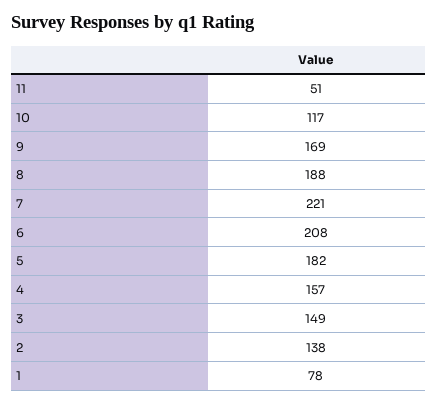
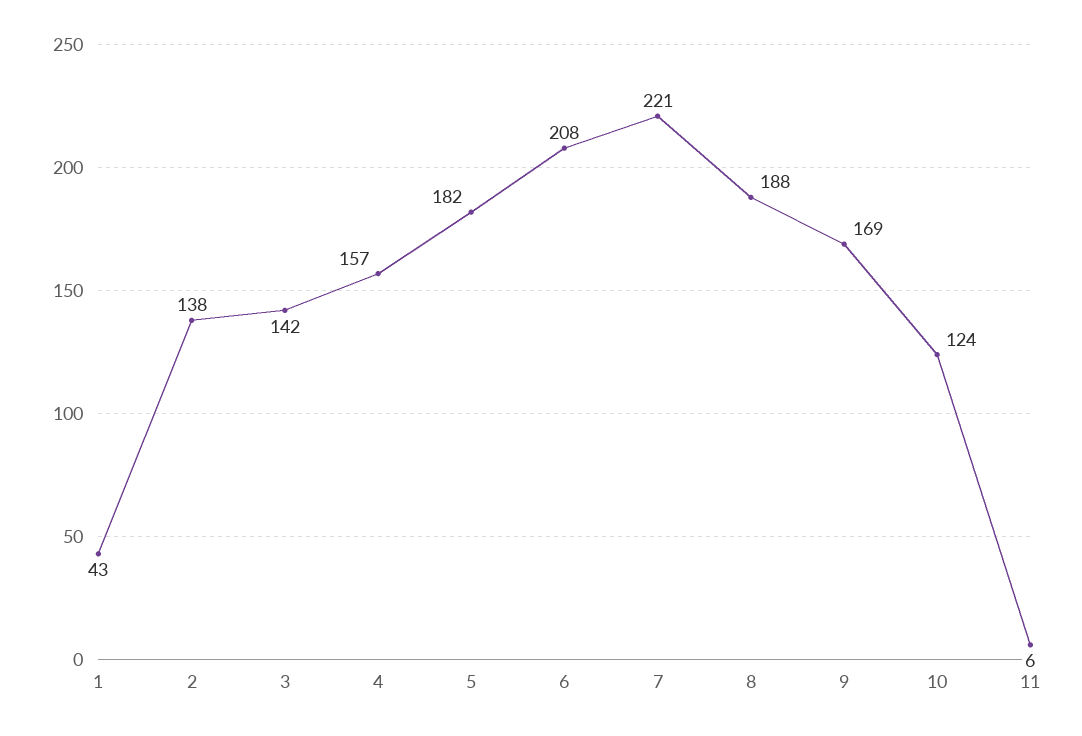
  {
-   "11": 51,
+   "11": 6,
-   "10": 117,
+   "10": 124,
    "9": 169,
    "8": 188,
    "7": 221,
    "6": 208,
    "5": 182,
    "4": 157,
-   "3": 149,
+   "3": 142,
    "2": 138,
-   "1": 78
+   "1": 43
  }

